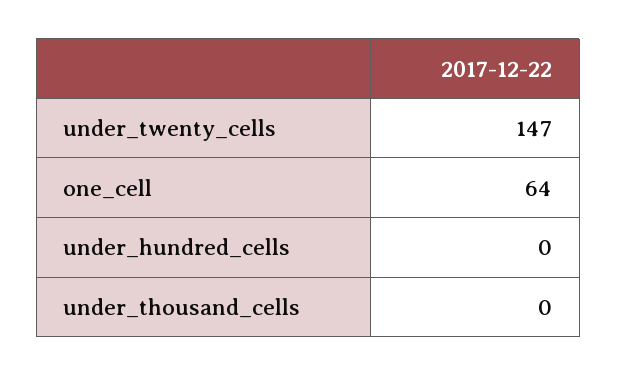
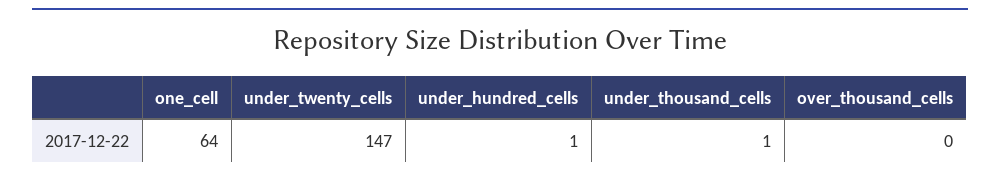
  {
    "under_twenty_cells": 147,
    "one_cell": 64,
-   "under_hundred_cells": 0,
+   "under_hundred_cells": 1,
-   "under_thousand_cells": 0
+   "under_thousand_cells": 1,
+   "over_thousand_cells": 0
  }

